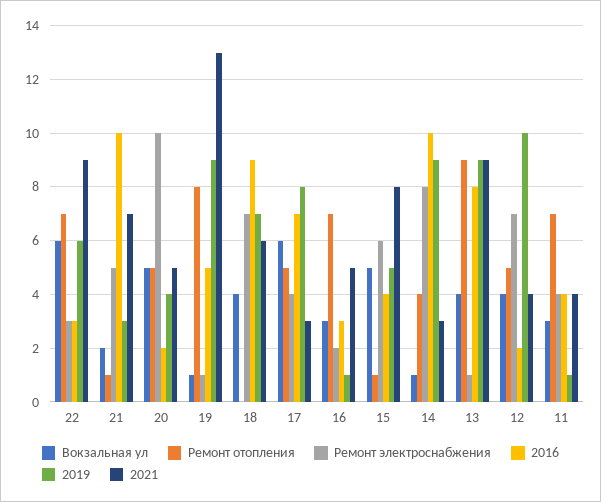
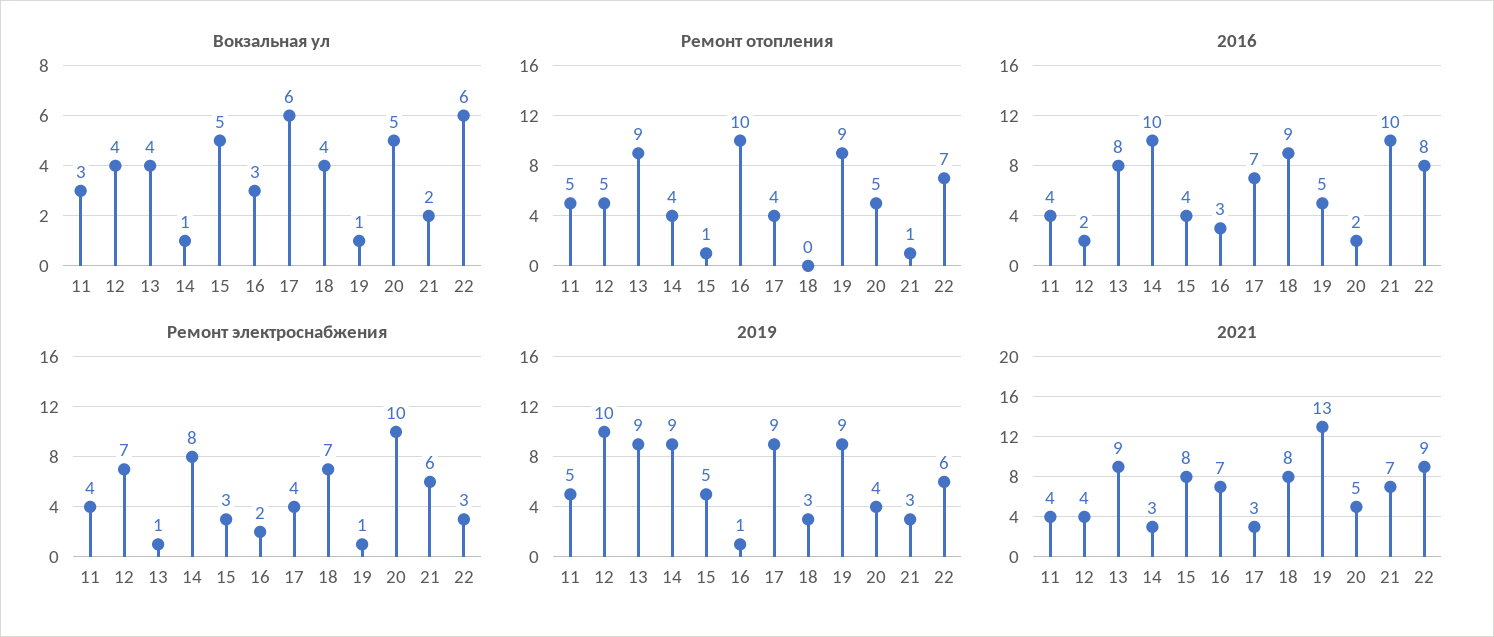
  {
    "Вокзальная ул": {
      "22": 6,
      "21": 2,
      "20": 5,
      "19": 1,
      "18": 4,
      "17": 6,
      "16": 3,
      "15": 5,
      "14": 1,
      "13": 4,
      "12": 4,
      "11": 3
    },
    "Ремонт отопления": {
      "22": 7,
      "21": 1,
      "20": 5,
-     "19": 8,
+     "19": 9,
      "18": 0,
-     "17": 5,
+     "17": 4,
-     "16": 7,
+     "16": 10,
      "15": 1,
      "14": 4,
      "13": 9,
      "12": 5,
-     "11": 7
+     "11": 5
    },
    "Ремонт электроснабжения": {
      "22": 3,
-     "21": 5,
+     "21": 6,
      "20": 10,
      "19": 1,
      "18": 7,
      "17": 4,
      "16": 2,
-     "15": 6,
+     "15": 3,
      "14": 8,
      "13": 1,
      "12": 7,
      "11": 4
    },
    "2016": {
-     "22": 3,
+     "22": 8,
      "21": 10,
      "20": 2,
      "19": 5,
      "18": 9,
      "17": 7,
      "16": 3,
      "15": 4,
      "14": 10,
      "13": 8,
      "12": 2,
      "11": 4
    },
    "2019": {
      "22": 6,
      "21": 3,
      "20": 4,
      "19": 9,
-     "18": 7,
+     "18": 3,
-     "17": 8,
+     "17": 9,
      "16": 1,
      "15": 5,
      "14": 9,
      "13": 9,
      "12": 10,
-     "11": 1
+     "11": 5
    },
    "2021": {
      "22": 9,
      "21": 7,
      "20": 5,
      "19": 13,
-     "18": 6,
+     "18": 8,
      "17": 3,
-     "16": 5,
+     "16": 7,
      "15": 8,
      "14": 3,
      "13": 9,
      "12": 4,
      "11": 4
    }
  }

